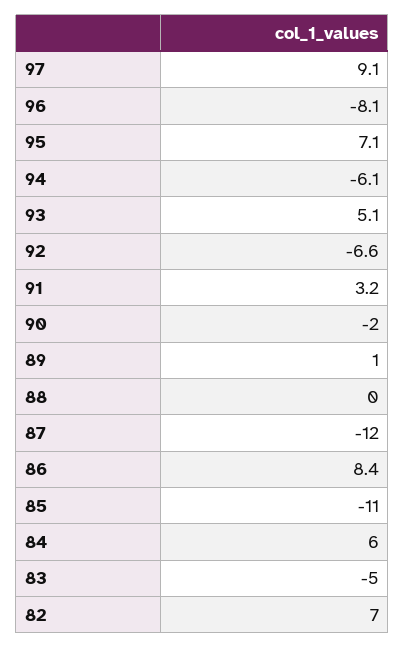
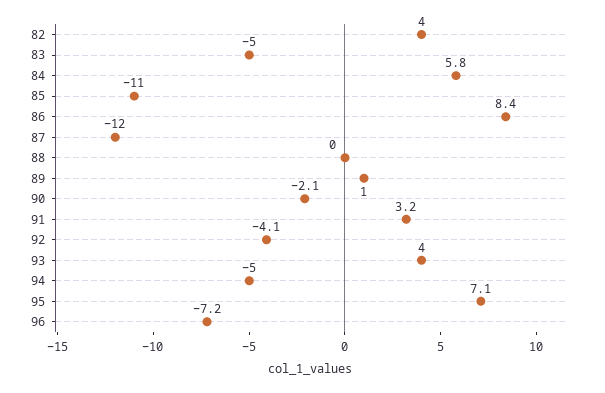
  {
-   "97": 9.1,
-   "96": -8.1,
+   "96": -7.2,
    "95": 7.1,
-   "94": -6.1,
+   "94": -5,
-   "93": 5.1,
+   "93": 4,
-   "92": -6.6,
+   "92": -4.1,
    "91": 3.2,
-   "90": -2,
+   "90": -2.1,
    "89": 1,
    "88": 0,
    "87": -12,
    "86": 8.4,
    "85": -11,
-   "84": 6,
+   "84": 5.8,
    "83": -5,
-   "82": 7
+   "82": 4
  }

